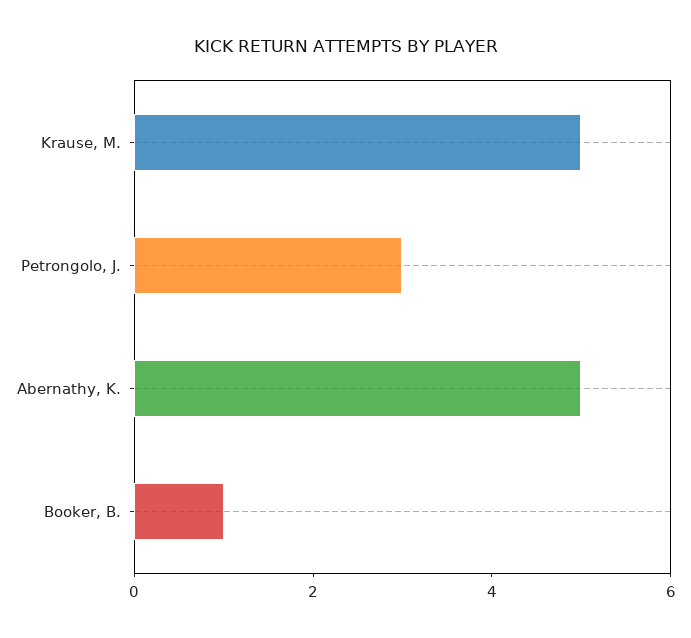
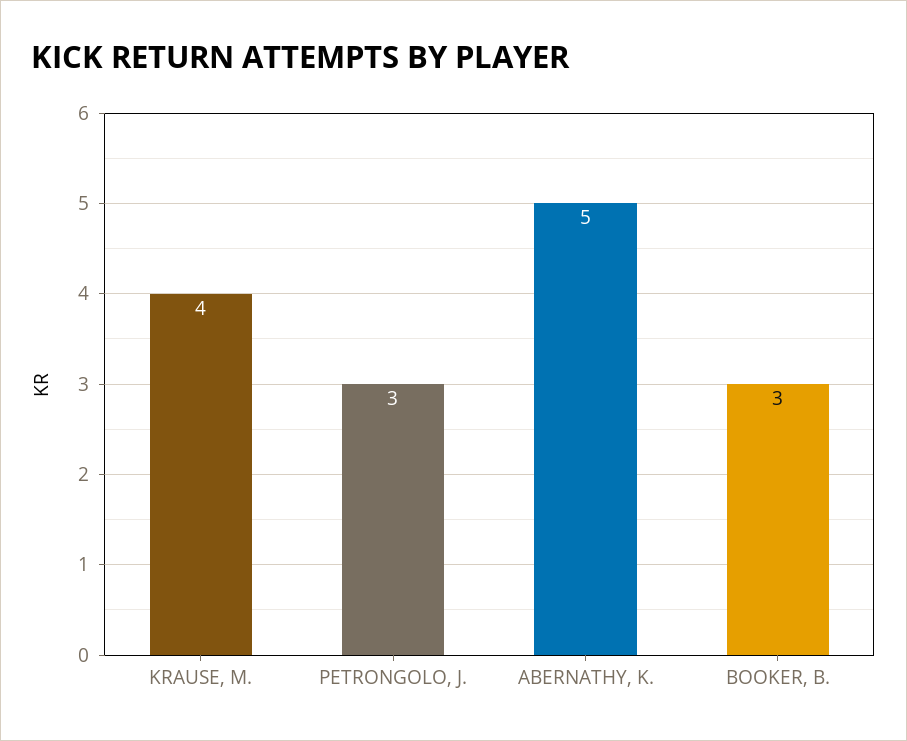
  {
-   "Krause, M.": 5,
+   "Krause, M.": 4,
    "Petrongolo, J.": 3,
    "Abernathy, K.": 5,
-   "Booker, B.": 1
+   "Booker, B.": 3
  }

